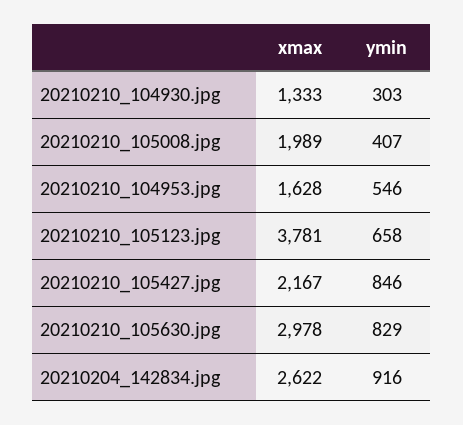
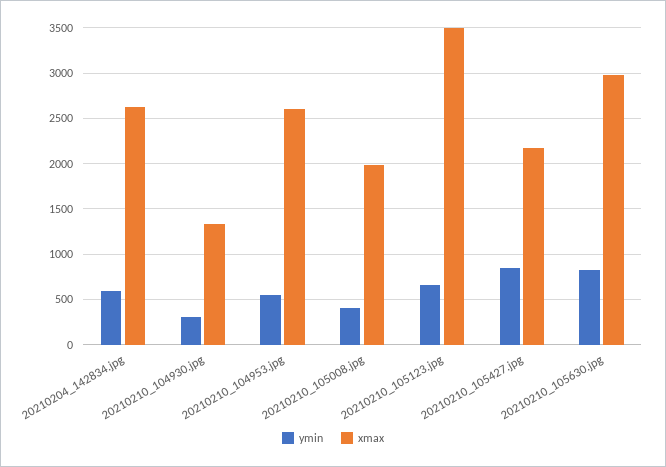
  {
    "xmax": {
      "20210210_104930.jpg": 1333,
      "20210210_105008.jpg": 1989,
-     "20210210_104953.jpg": 1628,
+     "20210210_104953.jpg": 2600,
-     "20210210_105123.jpg": 3781,
+     "20210210_105123.jpg": 3500,
      "20210210_105427.jpg": 2167,
      "20210210_105630.jpg": 2978,
      "20210204_142834.jpg": 2622
    },
    "ymin": {
      "20210210_104930.jpg": 303,
      "20210210_105008.jpg": 407,
      "20210210_104953.jpg": 546,
      "20210210_105123.jpg": 658,
      "20210210_105427.jpg": 846,
      "20210210_105630.jpg": 829,
-     "20210204_142834.jpg": 916
+     "20210204_142834.jpg": 600
    }
  }

